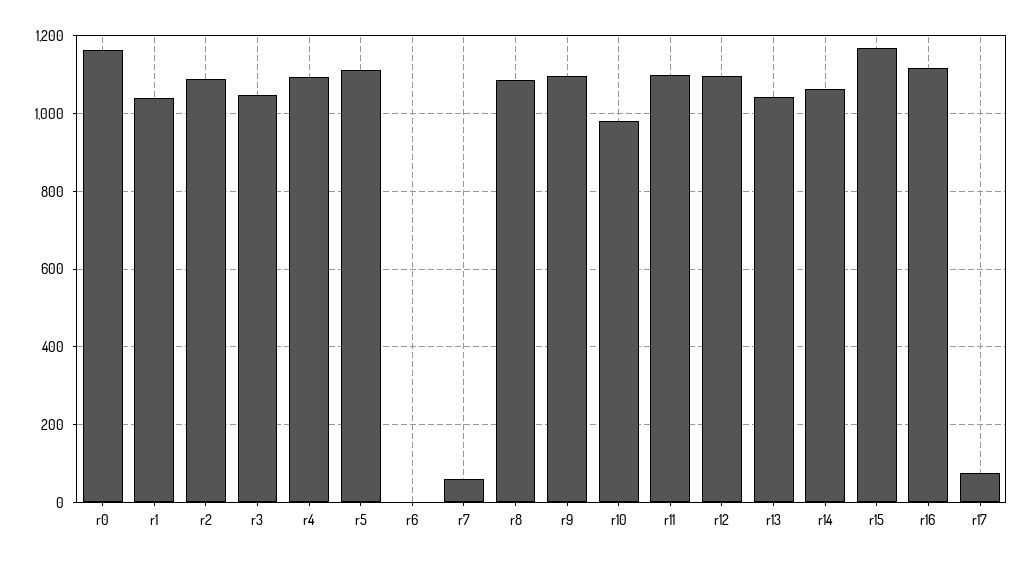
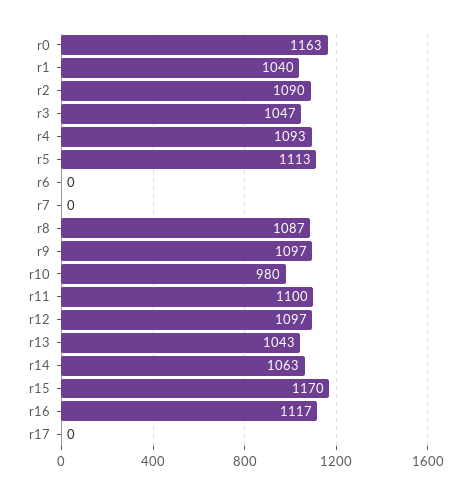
  {
    "r0": 1163,
    "r1": 1040,
    "r2": 1090,
    "r3": 1047,
    "r4": 1093,
    "r5": 1113,
    "r6": 0,
-   "r7": 60,
+   "r7": 0,
    "r8": 1087,
    "r9": 1097,
    "r10": 980,
    "r11": 1100,
    "r12": 1097,
    "r13": 1043,
    "r14": 1063,
    "r15": 1170,
    "r16": 1117,
-   "r17": 80
+   "r17": 0
  }

